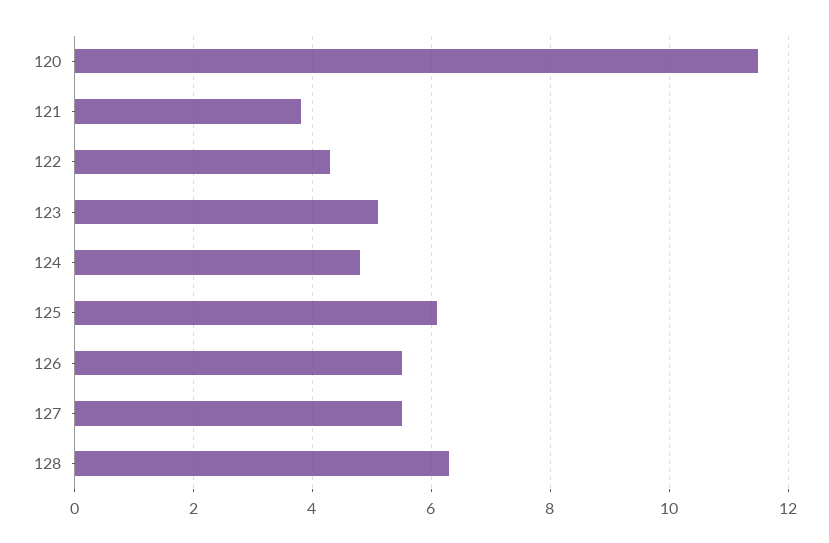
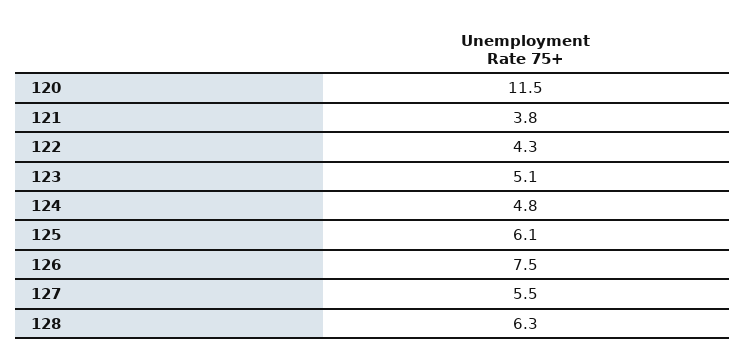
  {
    "120": 11.5,
    "121": 3.8,
    "122": 4.3,
    "123": 5.1,
    "124": 4.8,
    "125": 6.1,
-   "126": 5.5,
+   "126": 7.5,
    "127": 5.5,
    "128": 6.3
  }

